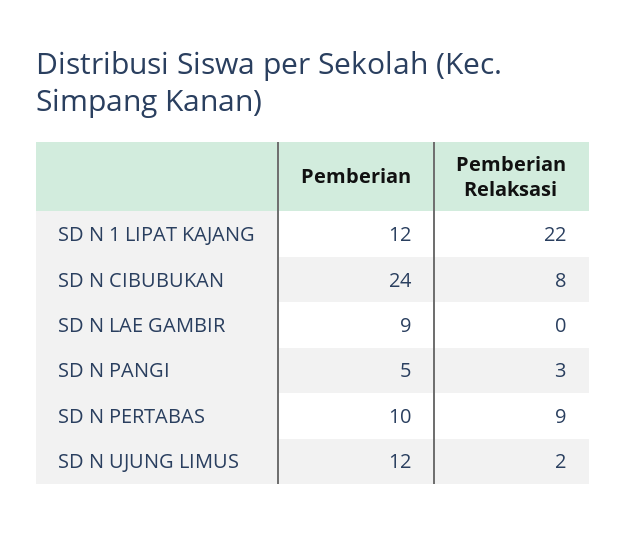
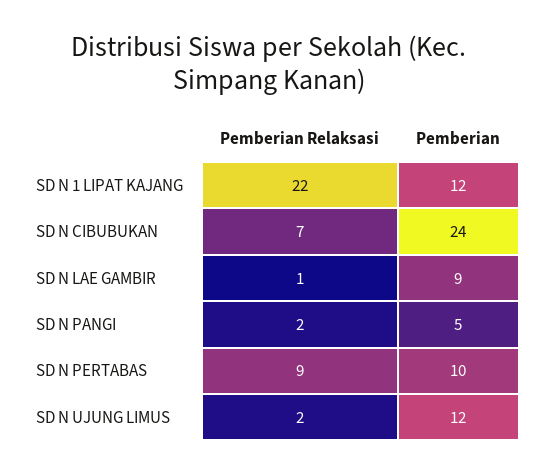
  {
    "Pemberian": {
      "SD N 1 LIPAT KAJANG": 12,
      "SD N CIBUBUKAN": 24,
      "SD N LAE GAMBIR": 9,
      "SD N PANGI": 5,
      "SD N PERTABAS": 10,
      "SD N UJUNG LIMUS": 12
    },
    "Pemberian Relaksasi": {
      "SD N 1 LIPAT KAJANG": 22,
-     "SD N CIBUBUKAN": 8,
+     "SD N CIBUBUKAN": 7,
-     "SD N LAE GAMBIR": 0,
+     "SD N LAE GAMBIR": 1,
-     "SD N PANGI": 3,
+     "SD N PANGI": 2,
      "SD N PERTABAS": 9,
      "SD N UJUNG LIMUS": 2
    }
  }

